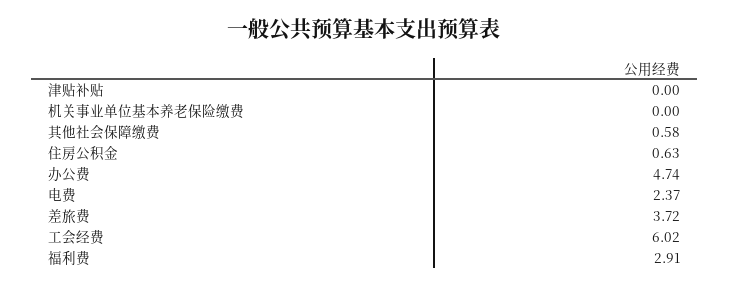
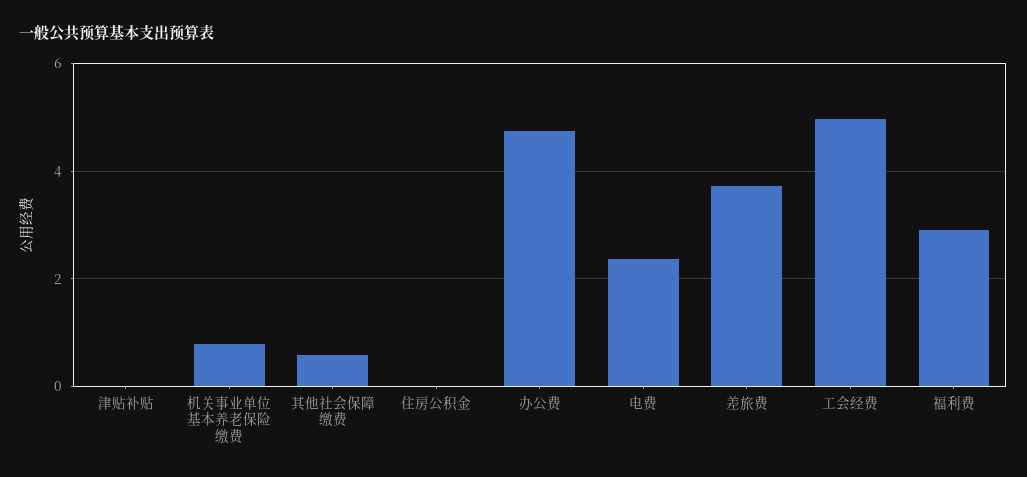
  {
    "津贴补贴": 0,
-   "机关事业单位基本养老保险缴费": 0,
+   "机关事业单位基本养老保险缴费": 0.8,
    "其他社会保障缴费": 0.58,
-   "住房公积金": 0.63,
+   "住房公积金": 0,
    "办公费": 4.74,
    "电费": 2.37,
    "差旅费": 3.72,
-   "工会经费": 6.02,
+   "工会经费": 5,
    "福利费": 2.91
  }

